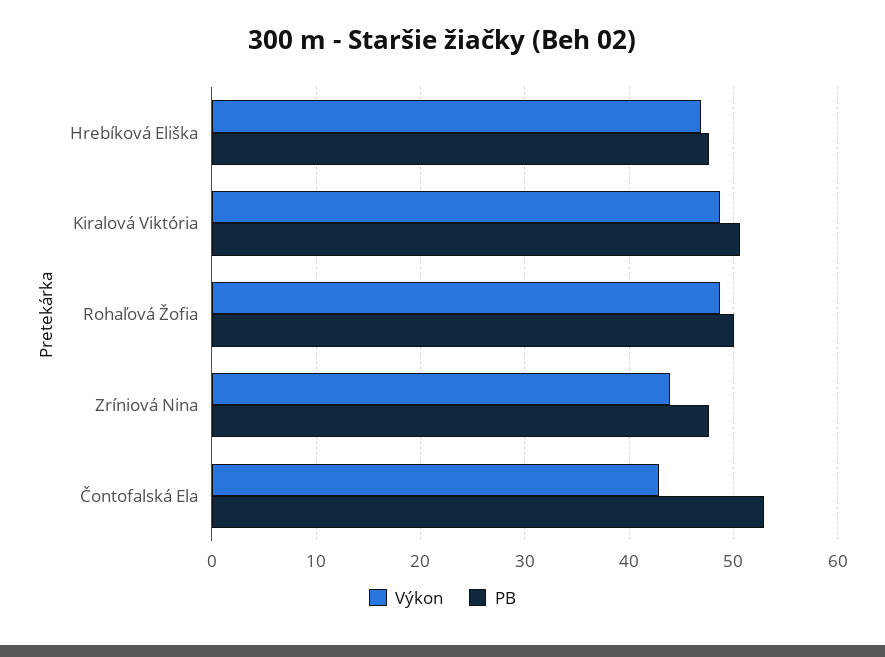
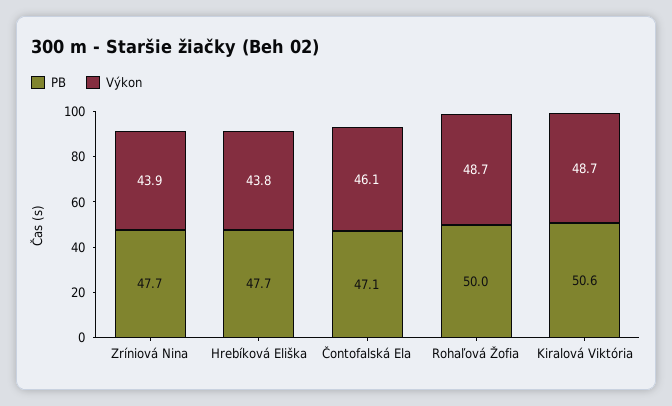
  {
    "Výkon": {
-     "Hrebíková Eliška": 47,
+     "Hrebíková Eliška": 43.8,
      "Kiralová Viktória": 48.7,
      "Rohaľová Žofia": 48.7,
      "Zríniová Nina": 43.9,
-     "Čontofalská Ela": 43
+     "Čontofalská Ela": 46.1
    },
    "PB": {
      "Hrebíková Eliška": 47.7,
      "Kiralová Viktória": 50.6,
      "Rohaľová Žofia": 50,
      "Zríniová Nina": 47.7,
-     "Čontofalská Ela": 53
+     "Čontofalská Ela": 47.1
    }
  }

